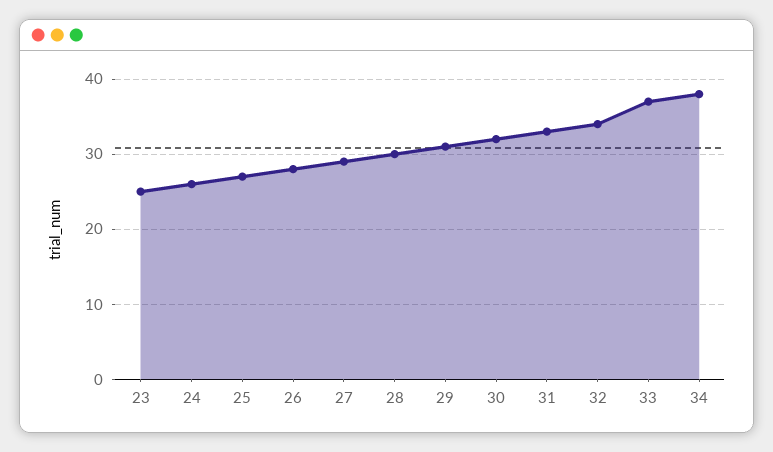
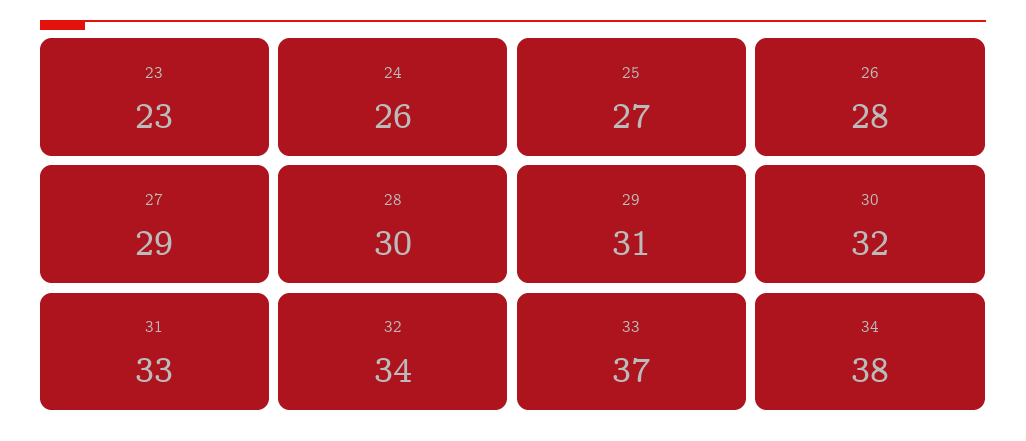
  {
-   "23": 25,
+   "23": 23,
    "24": 26,
    "25": 27,
    "26": 28,
    "27": 29,
    "28": 30,
    "29": 31,
    "30": 32,
    "31": 33,
    "32": 34,
    "33": 37,
    "34": 38
  }

